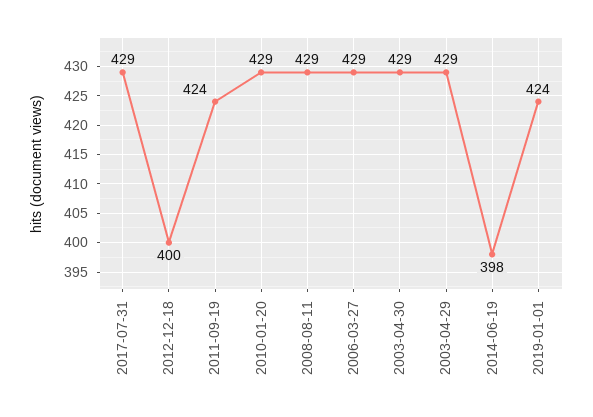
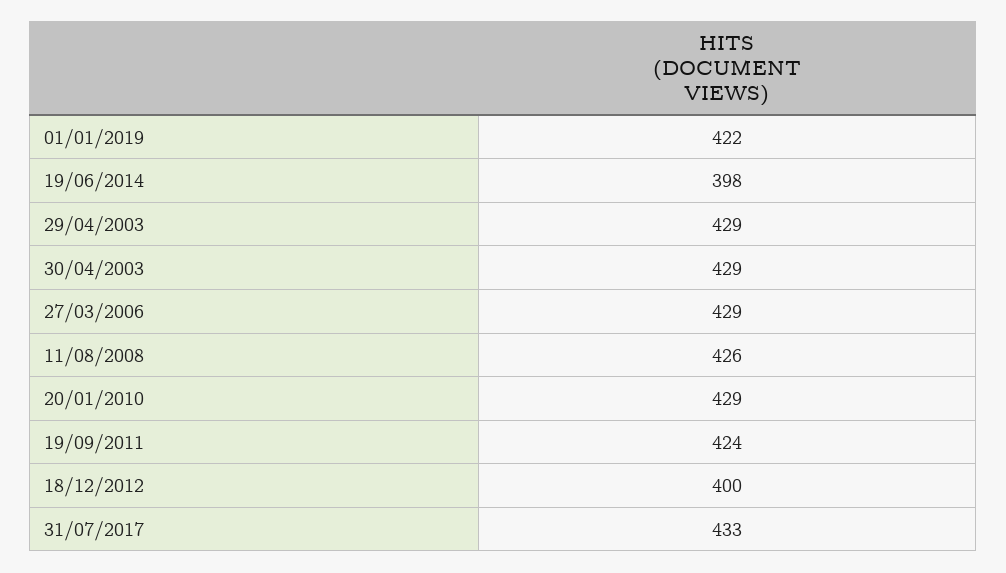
  {
-   "2017-07-31": 429,
+   "2017-07-31": 433,
    "2012-12-18": 400,
    "2011-09-19": 424,
    "2010-01-20": 429,
-   "2008-08-11": 429,
+   "2008-08-11": 426,
    "2006-03-27": 429,
    "2003-04-30": 429,
    "2003-04-29": 429,
    "2014-06-19": 398,
-   "2019-01-01": 424
+   "2019-01-01": 422
  }

